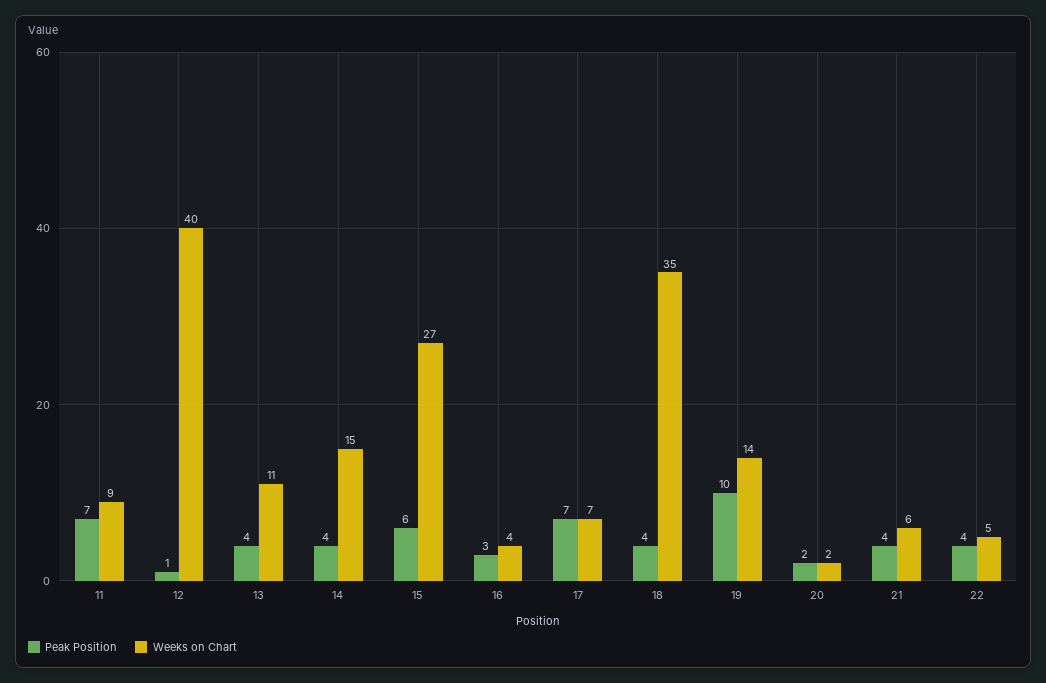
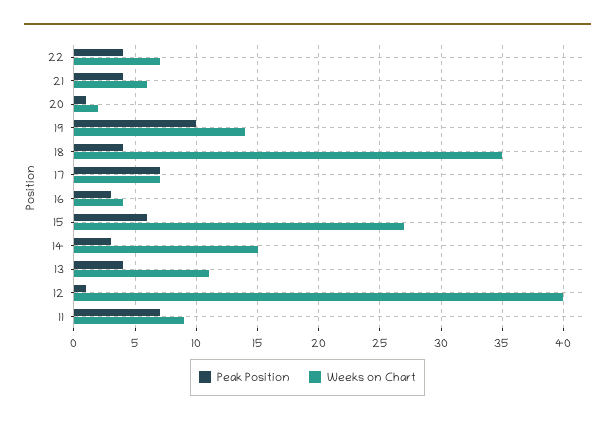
  {
    "Peak Position": {
      "11": 7,
      "12": 1,
      "13": 4,
-     "14": 4,
+     "14": 3,
      "15": 6,
      "16": 3,
      "17": 7,
      "18": 4,
      "19": 10,
-     "20": 2,
+     "20": 1,
      "21": 4,
      "22": 4
    },
    "Weeks on Chart": {
      "11": 9,
      "12": 40,
      "13": 11,
      "14": 15,
      "15": 27,
      "16": 4,
      "17": 7,
      "18": 35,
      "19": 14,
      "20": 2,
      "21": 6,
-     "22": 5
+     "22": 7
    }
  }

